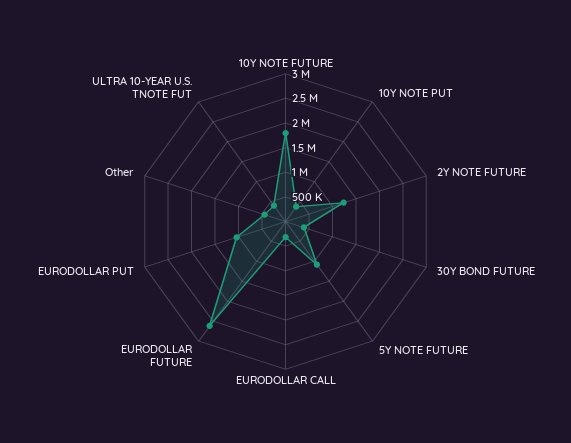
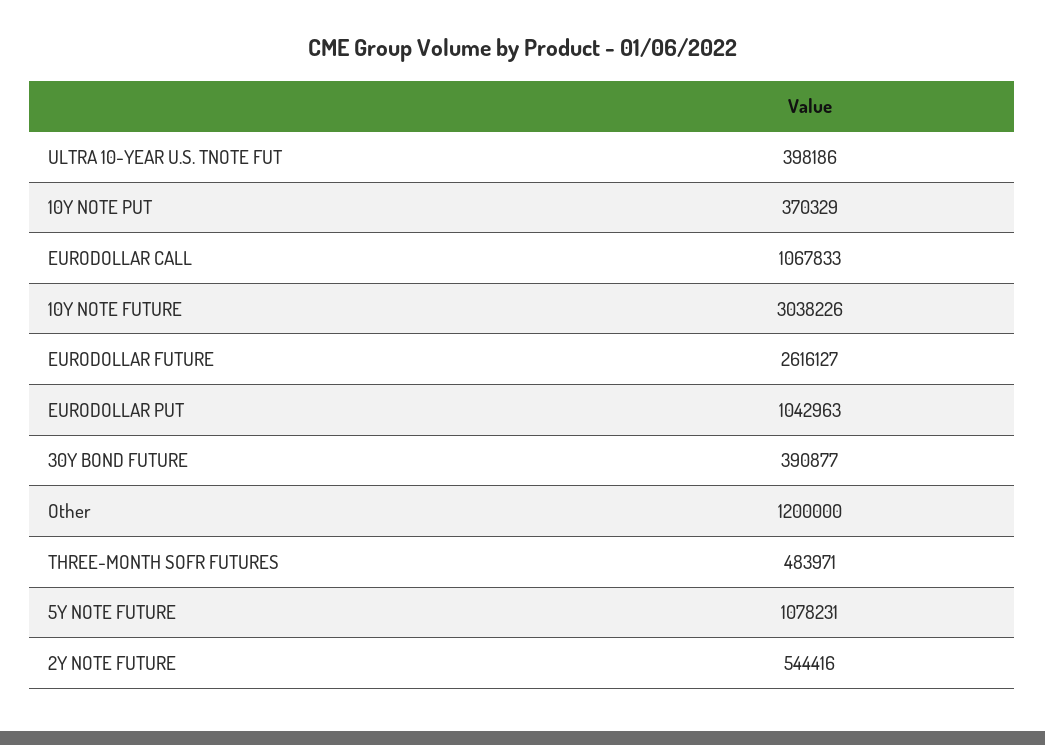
  {
-   "10Y NOTE FUTURE": 1750000,
+   "10Y NOTE FUTURE": 3038226,
    "10Y NOTE PUT": 370329,
-   "2Y NOTE FUTURE": 1250000,
+   "2Y NOTE FUTURE": 544416,
    "30Y BOND FUTURE": 390877,
    "5Y NOTE FUTURE": 1078231,
-   "EURODOLLAR CALL": 250000,
+   "EURODOLLAR CALL": 1067833,
    "EURODOLLAR FUTURE": 2616127,
    "EURODOLLAR PUT": 1042963,
-   "Other": 500000,
+   "Other": 1200000,
-   "ULTRA 10-YEAR U.S. TNOTE FUT": 398186
+   "ULTRA 10-YEAR U.S. TNOTE FUT": 398186,
+   "THREE-MONTH SOFR FUTURES": 483971
  }

